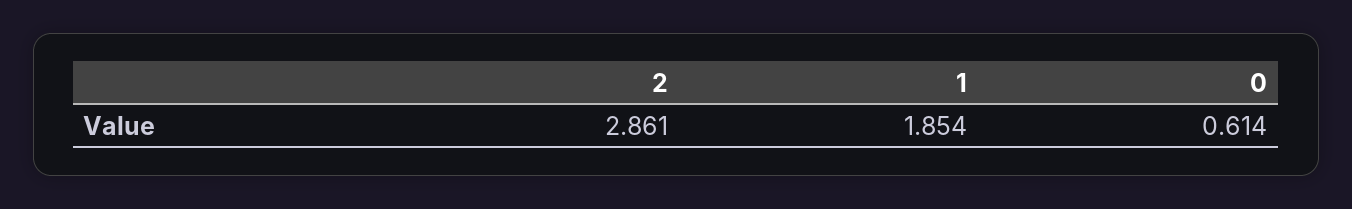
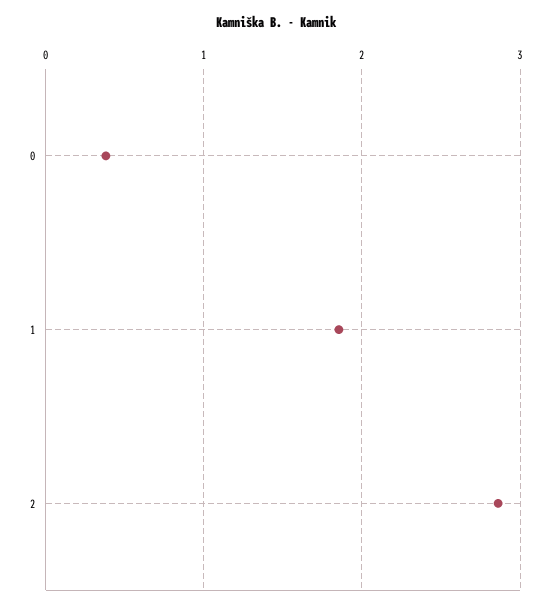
  {
    "2": 2.861,
    "1": 1.854,
-   "0": 0.614
+   "0": 0.4
  }

